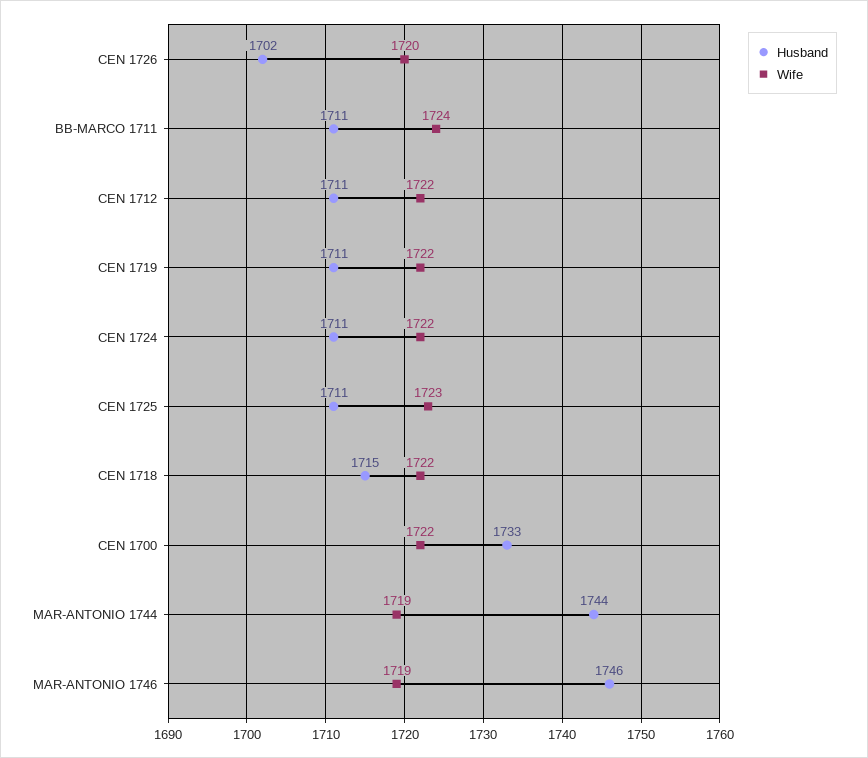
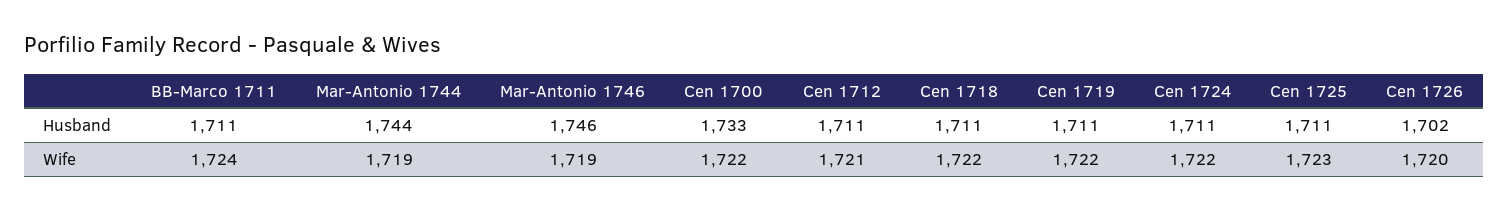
  {
    "Husband": {
      "CEN 1726": 1702,
      "BB-MARCO 1711": 1711,
      "CEN 1712": 1711,
      "CEN 1719": 1711,
      "CEN 1724": 1711,
      "CEN 1725": 1711,
-     "CEN 1718": 1715,
+     "CEN 1718": 1711,
      "CEN 1700": 1733,
      "MAR-ANTONIO 1744": 1744,
      "MAR-ANTONIO 1746": 1746
    },
    "Wife": {
      "CEN 1726": 1720,
      "BB-MARCO 1711": 1724,
-     "CEN 1712": 1722,
+     "CEN 1712": 1721,
      "CEN 1719": 1722,
      "CEN 1724": 1722,
      "CEN 1725": 1723,
      "CEN 1718": 1722,
      "CEN 1700": 1722,
      "MAR-ANTONIO 1744": 1719,
      "MAR-ANTONIO 1746": 1719
    }
  }

